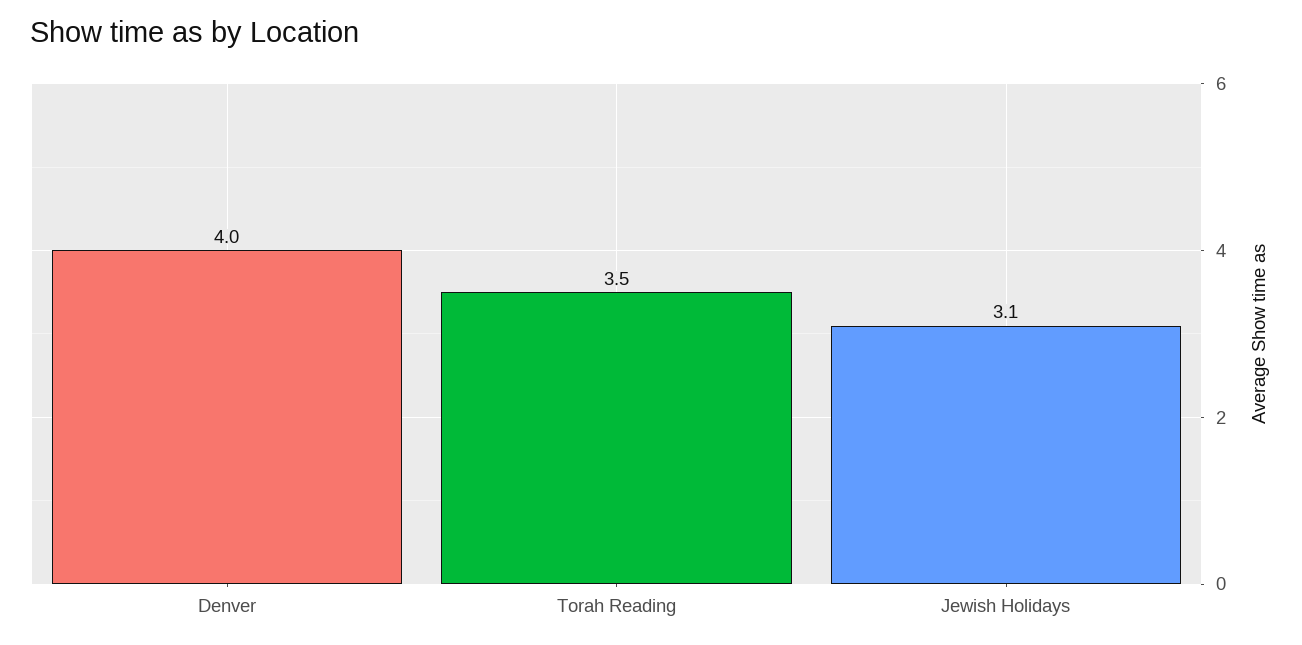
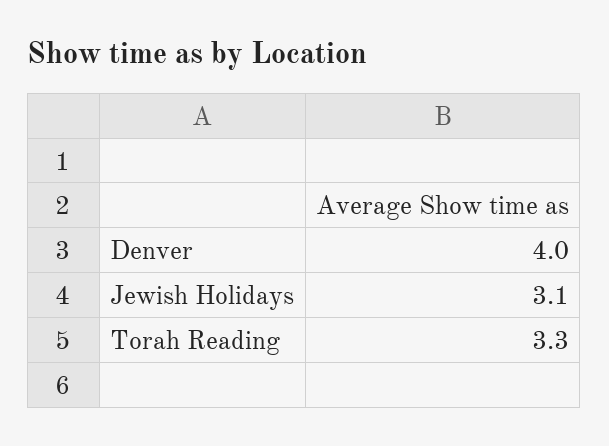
  {
    "Denver": 4,
-   "Torah Reading": 3.5,
+   "Torah Reading": 3.3,
    "Jewish Holidays": 3.1
  }

